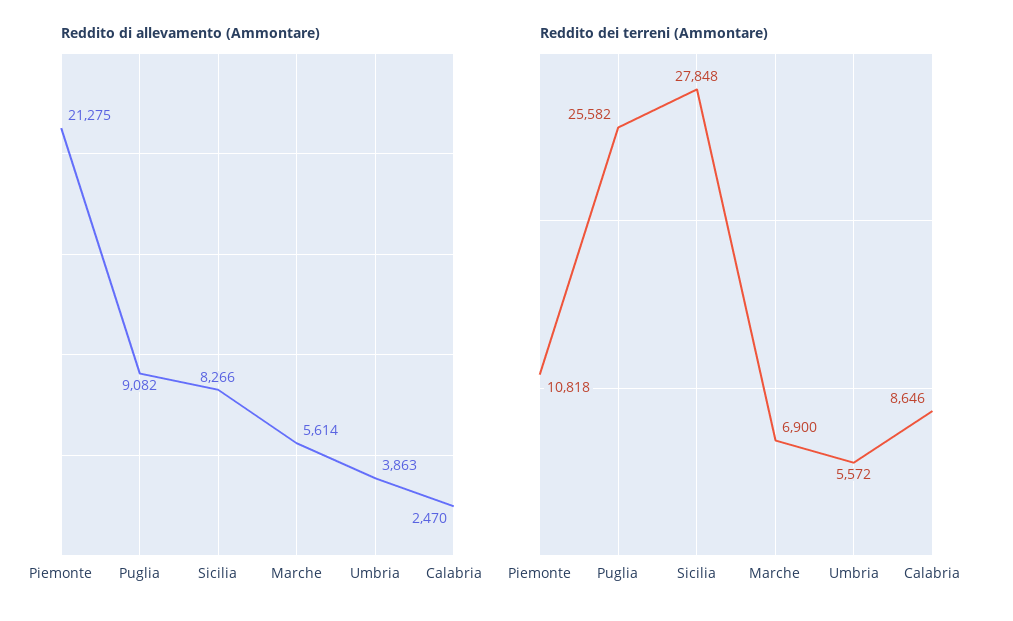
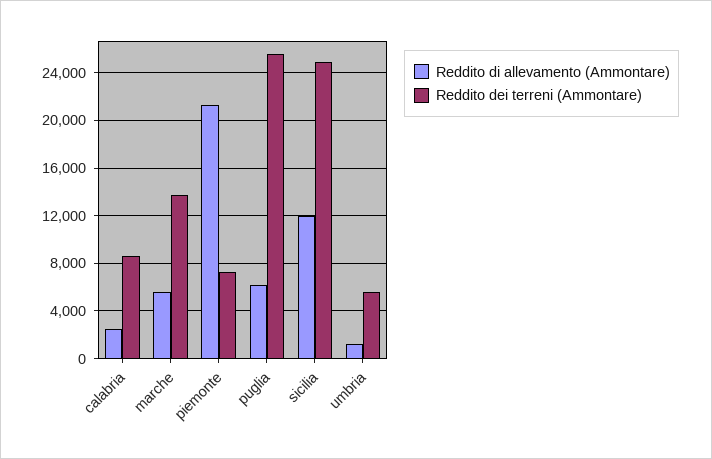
  {
    "Reddito di allevamento (Ammontare)": {
      "Piemonte": 21275,
-     "Puglia": 9082,
+     "Puglia": 6000,
-     "Sicilia": 8266,
+     "Sicilia": 12000,
      "Marche": 5614,
-     "Umbria": 3863,
+     "Umbria": 1000,
      "Calabria": 2470
    },
    "Reddito dei terreni (Ammontare)": {
-     "Piemonte": 10818,
+     "Piemonte": 7000,
      "Puglia": 25582,
-     "Sicilia": 27848,
+     "Sicilia": 25000,
-     "Marche": 6900,
+     "Marche": 14000,
      "Umbria": 5572,
      "Calabria": 8646
    }
  }

